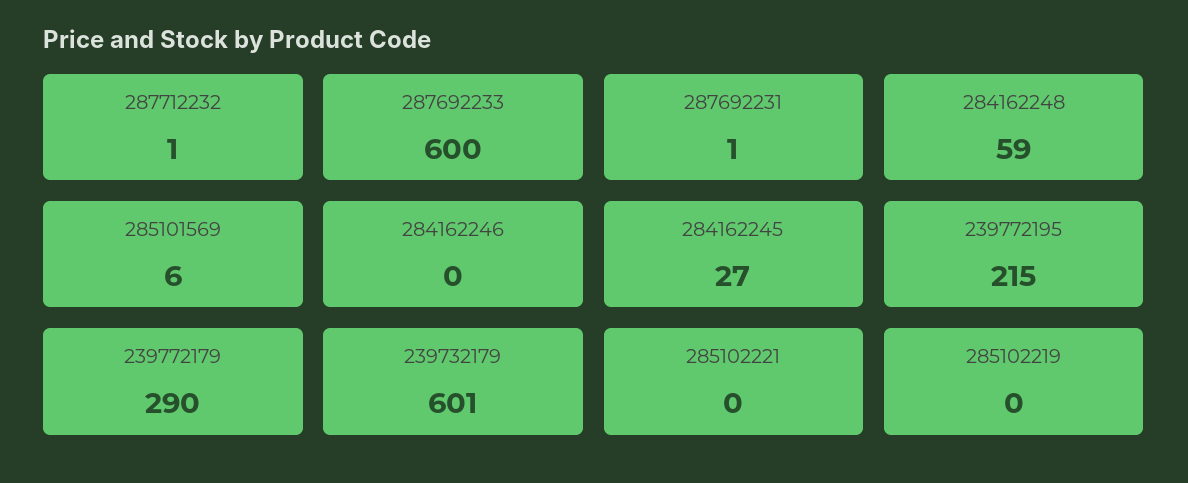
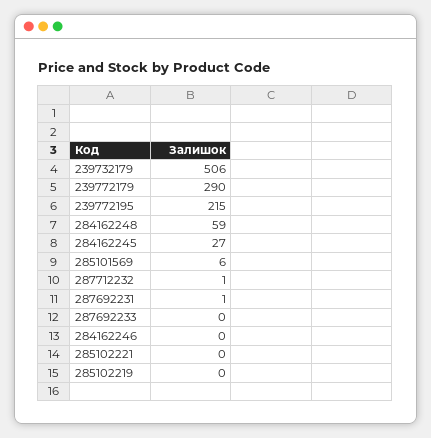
  {
    "287712232": 1,
-   "287692233": 600,
+   "287692233": 0,
    "287692231": 1,
    "284162248": 59,
    "285101569": 6,
    "284162246": 0,
    "284162245": 27,
    "239772195": 215,
    "239772179": 290,
-   "239732179": 601,
+   "239732179": 506,
    "285102221": 0,
    "285102219": 0
  }

